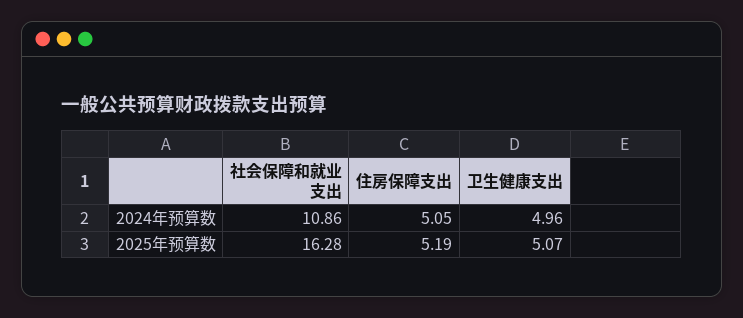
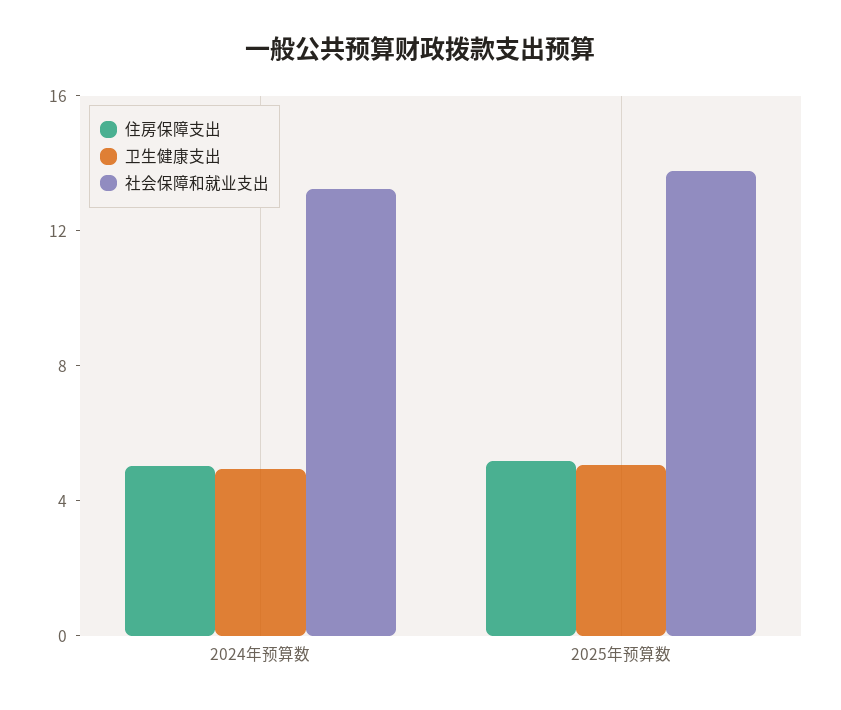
  {
    "社会保障和就业支出": {
-     "2024年预算数": 10.86,
+     "2024年预算数": 13,
-     "2025年预算数": 16.28
+     "2025年预算数": 14
    },
    "住房保障支出": {
      "2024年预算数": 5.05,
      "2025年预算数": 5.19
    },
    "卫生健康支出": {
      "2024年预算数": 4.96,
      "2025年预算数": 5.07
    }
  }

